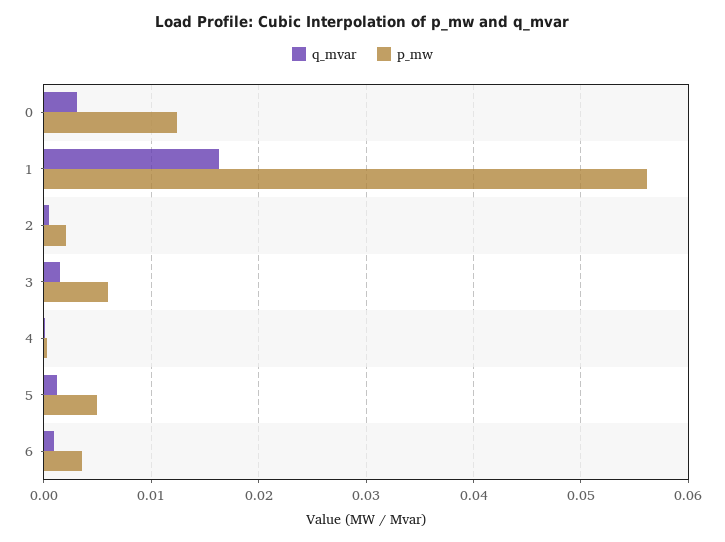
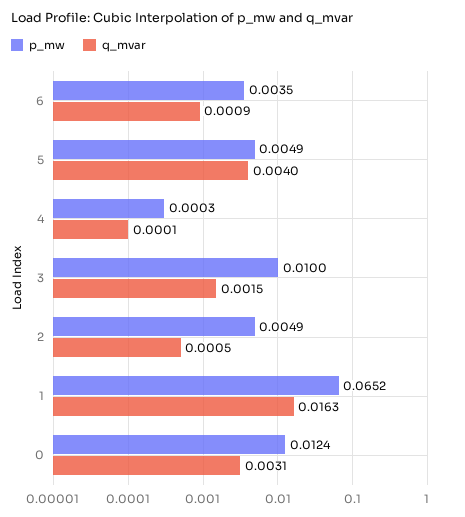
  {
    "q_mvar": {
      "0": 0.0031,
      "1": 0.0163,
      "2": 0.0005,
      "3": 0.0015,
      "4": 0.0001,
-     "5": 0.001,
+     "5": 0.004,
      "6": 0.0009
    },
    "p_mw": {
      "0": 0.0124,
-     "1": 0.056,
+     "1": 0.0652,
-     "2": 0.002,
+     "2": 0.0049,
-     "3": 0.006,
+     "3": 0.01,
      "4": 0.0003,
      "5": 0.0049,
      "6": 0.0035
    }
  }

